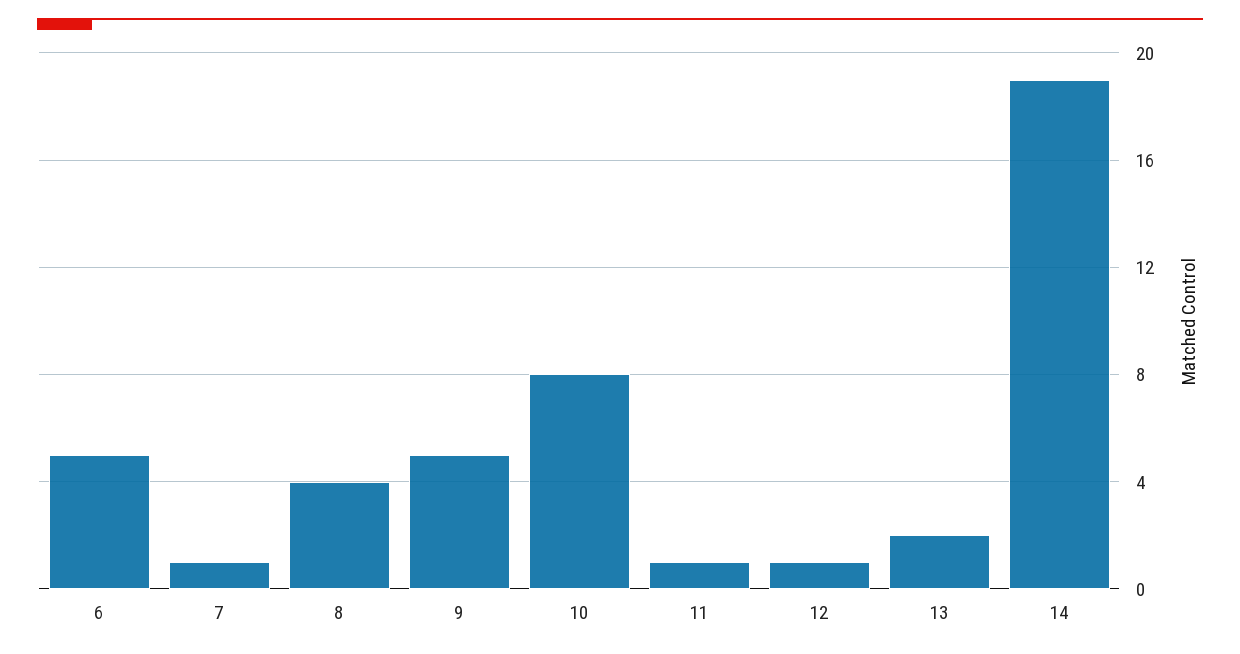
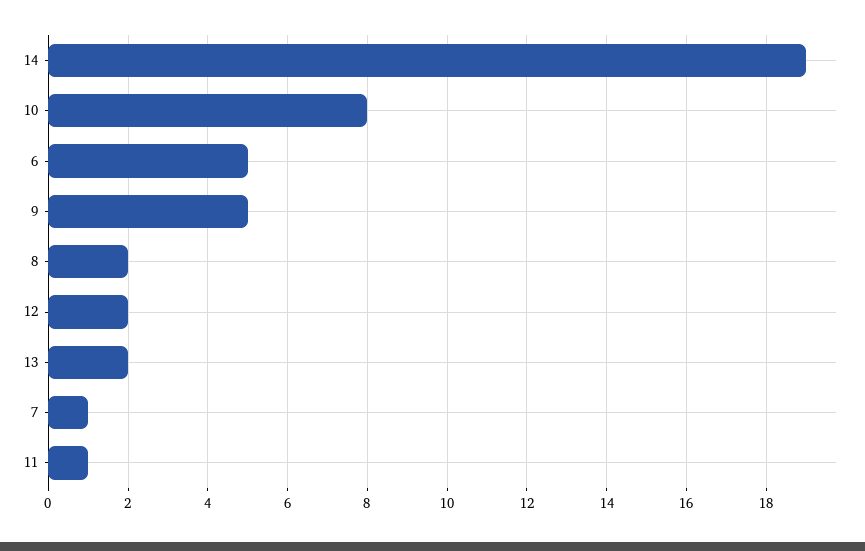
  {
    "6": 5,
    "7": 1,
-   "8": 4,
+   "8": 2,
    "9": 5,
    "10": 8,
    "11": 1,
-   "12": 1,
+   "12": 2,
    "13": 2,
    "14": 19
  }

